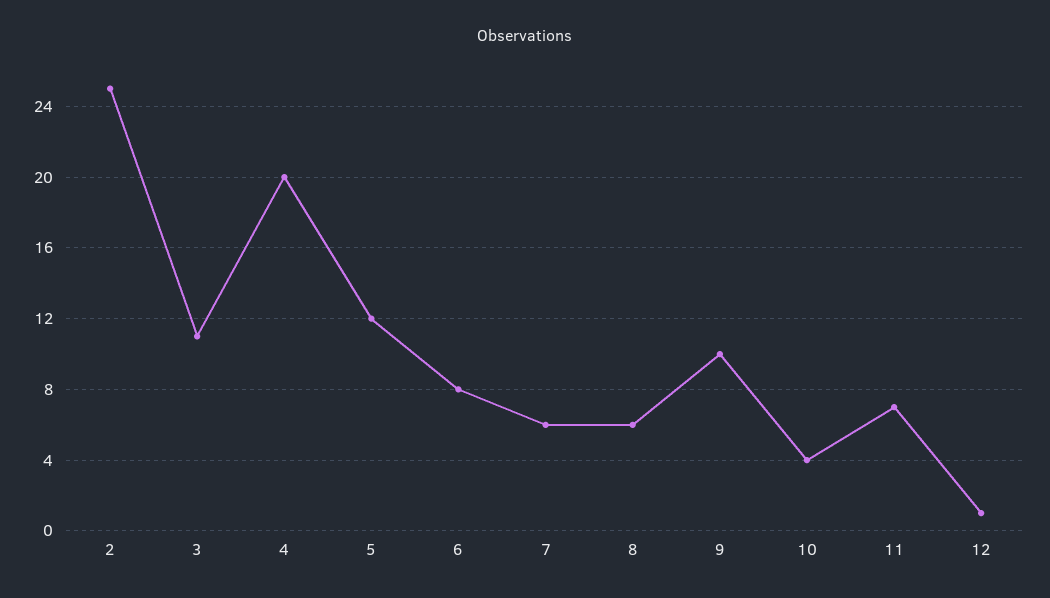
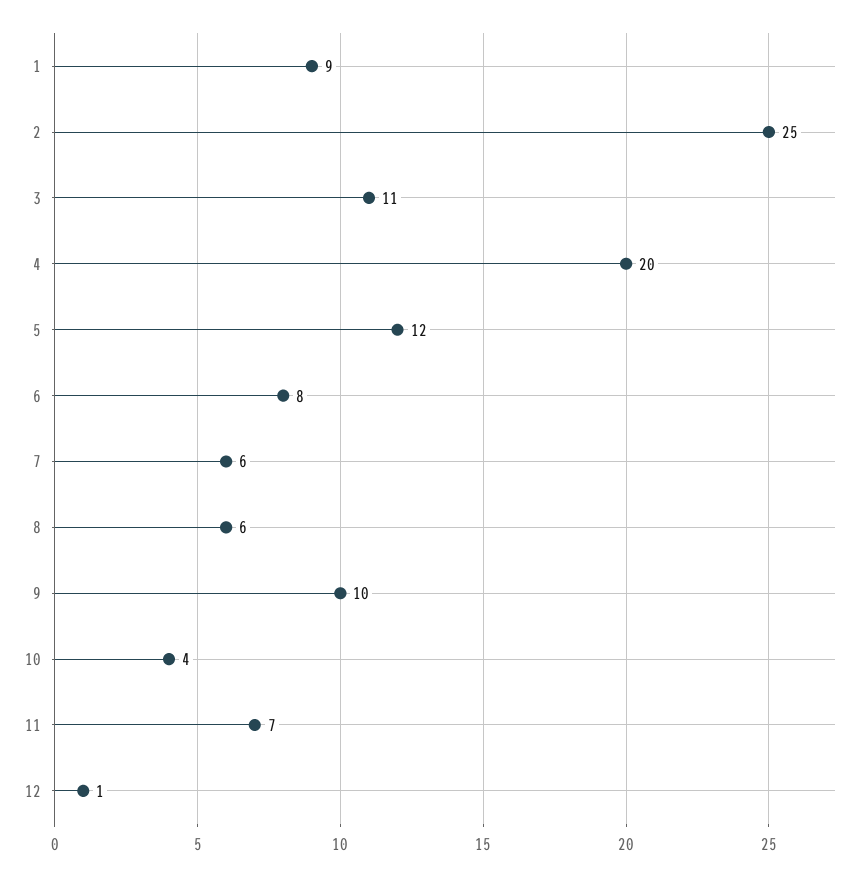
  {
    "2": 25,
    "3": 11,
    "4": 20,
    "5": 12,
    "6": 8,
    "7": 6,
    "8": 6,
    "9": 10,
    "10": 4,
    "11": 7,
-   "12": 1
+   "12": 1,
+   "1": 9
  }

